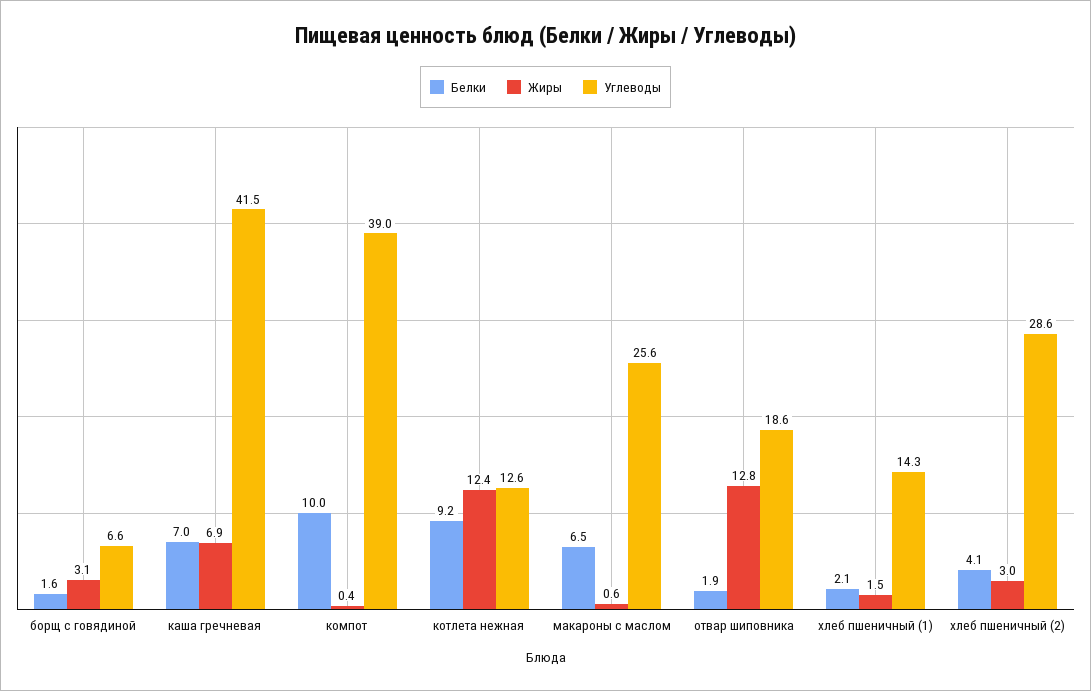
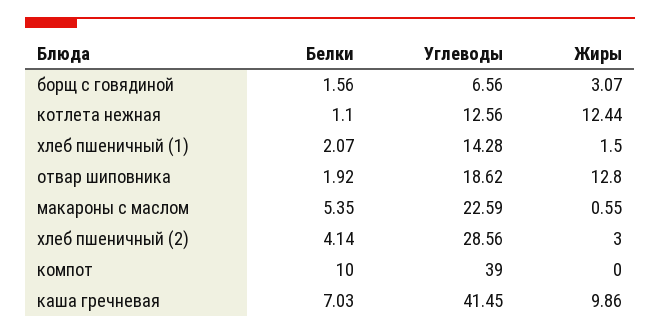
  {
    "Белки": {
      "борщ с говядиной": 1.56,
      "каша гречневая": 7.03,
      "компот": 10,
-     "котлета нежная": 9.2,
+     "котлета нежная": 1.1,
-     "макароны с маслом": 6.5,
+     "макароны с маслом": 5.35,
      "отвар шиповника": 1.92,
      "хлеб пшеничный (1)": 2.07,
      "хлеб пшеничный (2)": 4.14
    },
    "Жиры": {
      "борщ с говядиной": 3.07,
-     "каша гречневая": 6.9,
+     "каша гречневая": 9.86,
-     "компот": 0.4,
+     "компот": 0,
      "котлета нежная": 12.44,
      "макароны с маслом": 0.55,
      "отвар шиповника": 12.8,
      "хлеб пшеничный (1)": 1.5,
      "хлеб пшеничный (2)": 3
    },
    "Углеводы": {
      "борщ с говядиной": 6.56,
      "каша гречневая": 41.45,
      "компот": 39,
      "котлета нежная": 12.56,
-     "макароны с маслом": 25.6,
+     "макароны с маслом": 22.59,
      "отвар шиповника": 18.62,
      "хлеб пшеничный (1)": 14.28,
      "хлеб пшеничный (2)": 28.56
    }
  }

